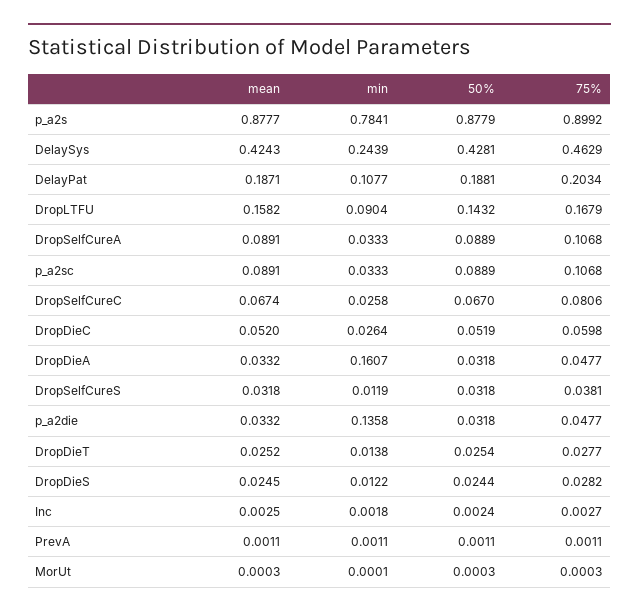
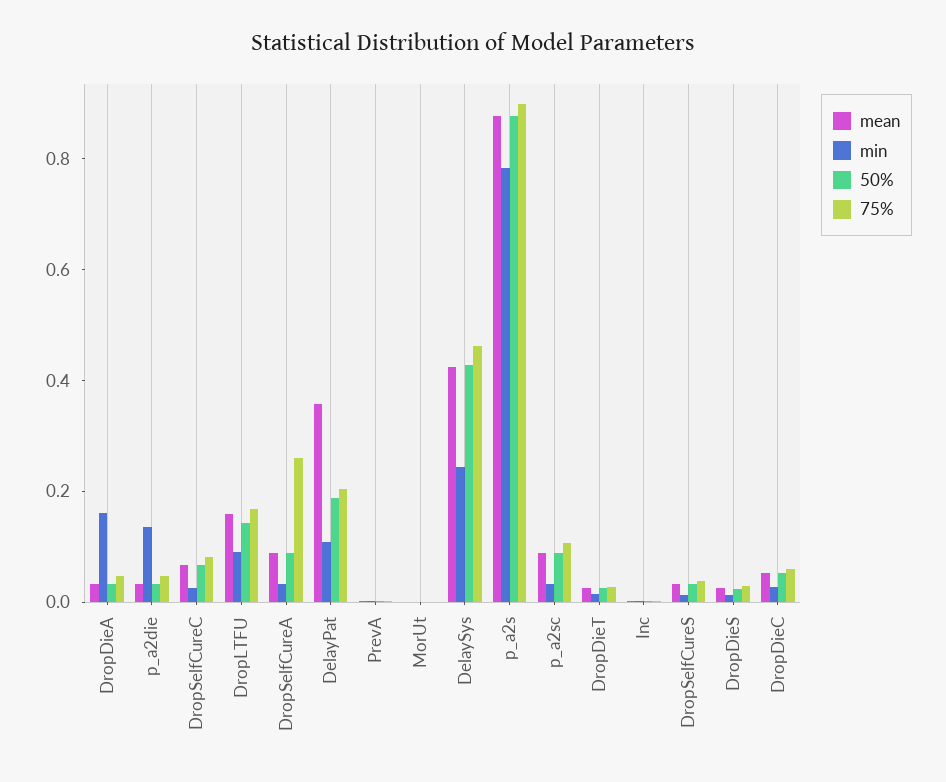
  {
    "mean": {
      "p_a2s": 0.8777,
      "DelaySys": 0.4243,
-     "DelayPat": 0.1871,
+     "DelayPat": 0.35,
      "DropLTFU": 0.1582,
      "DropSelfCureA": 0.0891,
      "p_a2sc": 0.0891,
      "DropSelfCureC": 0.0674,
      "DropDieC": 0.052,
      "DropDieA": 0.0332,
      "DropSelfCureS": 0.0318,
      "p_a2die": 0.0332,
      "DropDieT": 0.0252,
      "DropDieS": 0.0245,
      "Inc": 0.0025,
      "PrevA": 0.0011,
      "MorUt": 0.0003
    },
    "min": {
      "p_a2s": 0.7841,
      "DelaySys": 0.2439,
      "DelayPat": 0.1077,
      "DropLTFU": 0.0904,
      "DropSelfCureA": 0.0333,
      "p_a2sc": 0.0333,
      "DropSelfCureC": 0.0258,
      "DropDieC": 0.0264,
      "DropDieA": 0.1607,
      "DropSelfCureS": 0.0119,
      "p_a2die": 0.1358,
      "DropDieT": 0.0138,
      "DropDieS": 0.0122,
      "Inc": 0.0018,
      "PrevA": 0.0011,
      "MorUt": 0.0001
    },
    "50%": {
      "p_a2s": 0.8779,
      "DelaySys": 0.4281,
      "DelayPat": 0.1881,
      "DropLTFU": 0.1432,
      "DropSelfCureA": 0.0889,
      "p_a2sc": 0.0889,
      "DropSelfCureC": 0.067,
      "DropDieC": 0.0519,
      "DropDieA": 0.0318,
      "DropSelfCureS": 0.0318,
      "p_a2die": 0.0318,
      "DropDieT": 0.0254,
      "DropDieS": 0.0244,
      "Inc": 0.0024,
      "PrevA": 0.0011,
      "MorUt": 0.0003
    },
    "75%": {
      "p_a2s": 0.8992,
      "DelaySys": 0.4629,
      "DelayPat": 0.2034,
      "DropLTFU": 0.1679,
-     "DropSelfCureA": 0.1068,
+     "DropSelfCureA": 0.25,
      "p_a2sc": 0.1068,
      "DropSelfCureC": 0.0806,
      "DropDieC": 0.0598,
      "DropDieA": 0.0477,
      "DropSelfCureS": 0.0381,
      "p_a2die": 0.0477,
      "DropDieT": 0.0277,
      "DropDieS": 0.0282,
      "Inc": 0.0027,
      "PrevA": 0.0011,
      "MorUt": 0.0003
    }
  }

